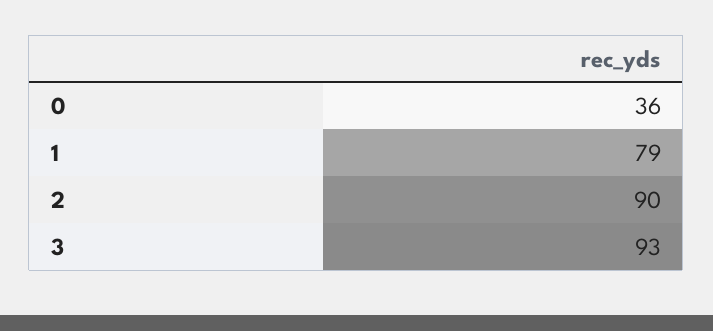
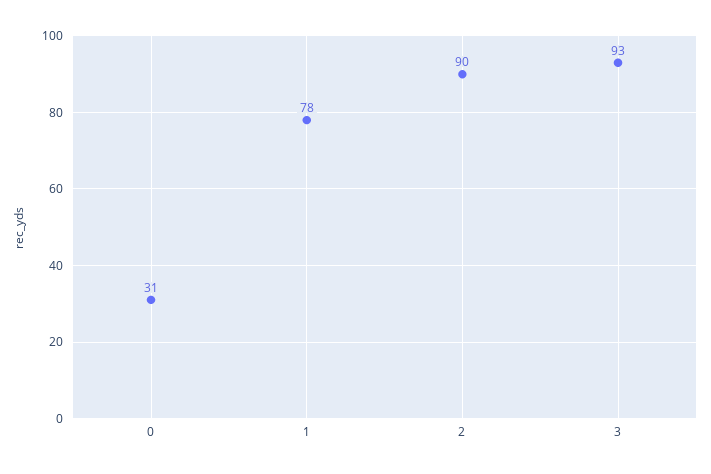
  {
-   "0": 36,
+   "0": 31,
-   "1": 79,
+   "1": 78,
    "2": 90,
    "3": 93
  }

